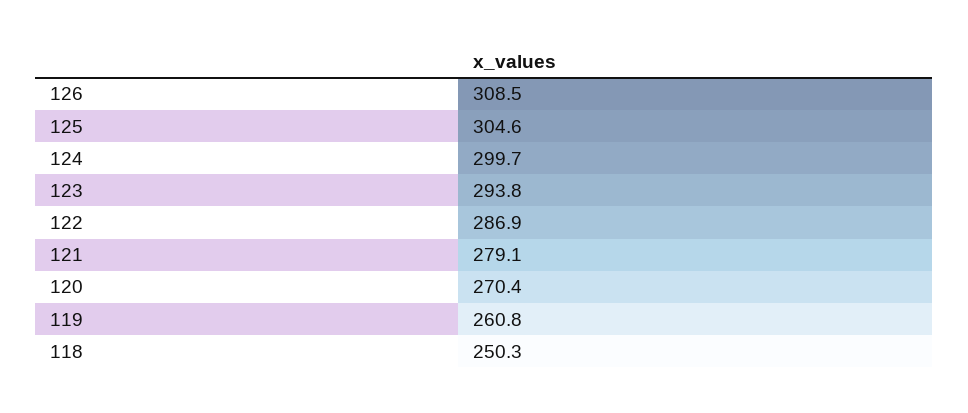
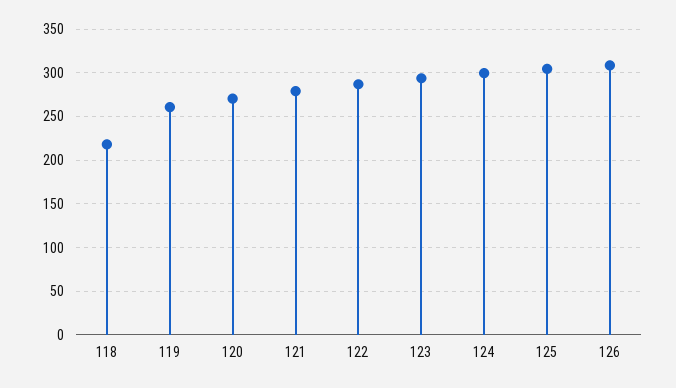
  {
    "126": 308.5,
    "125": 304.6,
    "124": 299.7,
    "123": 293.8,
    "122": 286.9,
    "121": 279.1,
    "120": 270.4,
    "119": 260.8,
-   "118": 250.3
+   "118": 220
  }

